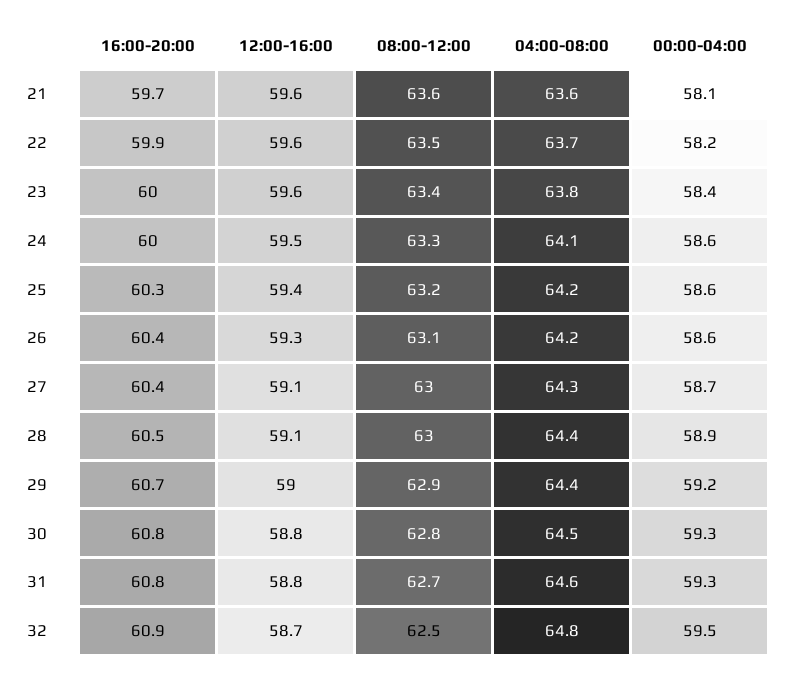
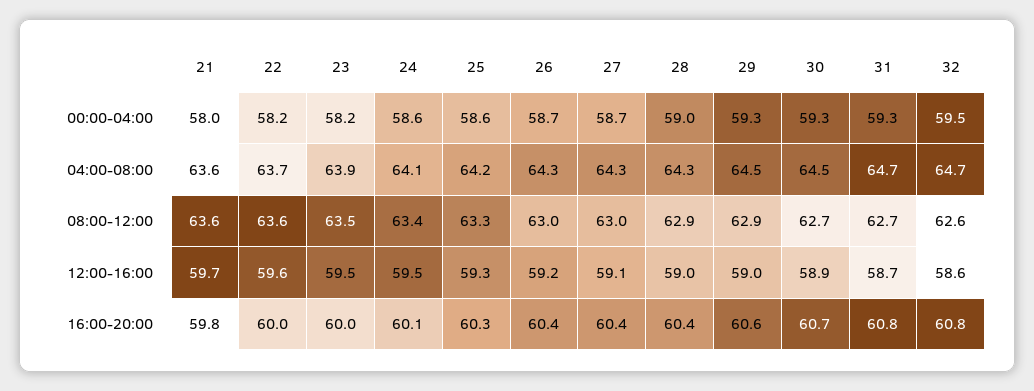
  {
    "16:00-20:00": {
-     "21": 59.7,
+     "21": 59.8,
-     "22": 59.9,
+     "22": 60,
      "23": 60,
-     "24": 60,
+     "24": 60.1,
      "25": 60.3,
      "26": 60.4,
      "27": 60.4,
-     "28": 60.5,
+     "28": 60.4,
-     "29": 60.7,
+     "29": 60.6,
-     "30": 60.8,
+     "30": 60.7,
      "31": 60.8,
-     "32": 60.9
+     "32": 60.8
    },
    "12:00-16:00": {
-     "21": 59.6,
+     "21": 59.7,
      "22": 59.6,
-     "23": 59.6,
+     "23": 59.5,
      "24": 59.5,
-     "25": 59.4,
+     "25": 59.3,
-     "26": 59.3,
+     "26": 59.2,
      "27": 59.1,
-     "28": 59.1,
+     "28": 59,
      "29": 59,
-     "30": 58.8,
+     "30": 58.9,
-     "31": 58.8,
+     "31": 58.7,
-     "32": 58.7
+     "32": 58.6
    },
    "08:00-12:00": {
      "21": 63.6,
-     "22": 63.5,
+     "22": 63.6,
-     "23": 63.4,
+     "23": 63.5,
-     "24": 63.3,
+     "24": 63.4,
-     "25": 63.2,
+     "25": 63.3,
-     "26": 63.1,
+     "26": 63,
      "27": 63,
-     "28": 63,
+     "28": 62.9,
      "29": 62.9,
-     "30": 62.8,
+     "30": 62.7,
      "31": 62.7,
-     "32": 62.5
+     "32": 62.6
    },
    "04:00-08:00": {
      "21": 63.6,
      "22": 63.7,
-     "23": 63.8,
+     "23": 63.9,
      "24": 64.1,
      "25": 64.2,
-     "26": 64.2,
+     "26": 64.3,
      "27": 64.3,
-     "28": 64.4,
+     "28": 64.3,
-     "29": 64.4,
+     "29": 64.5,
      "30": 64.5,
-     "31": 64.6,
+     "31": 64.7,
-     "32": 64.8
+     "32": 64.7
    },
    "00:00-04:00": {
-     "21": 58.1,
+     "21": 58,
      "22": 58.2,
-     "23": 58.4,
+     "23": 58.2,
      "24": 58.6,
      "25": 58.6,
-     "26": 58.6,
+     "26": 58.7,
      "27": 58.7,
-     "28": 58.9,
+     "28": 59,
-     "29": 59.2,
+     "29": 59.3,
      "30": 59.3,
      "31": 59.3,
      "32": 59.5
    }
  }

